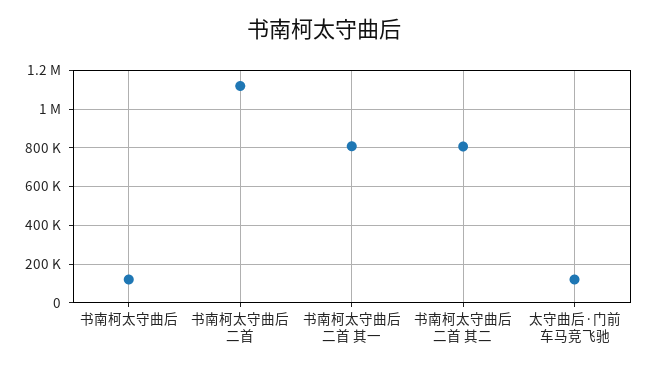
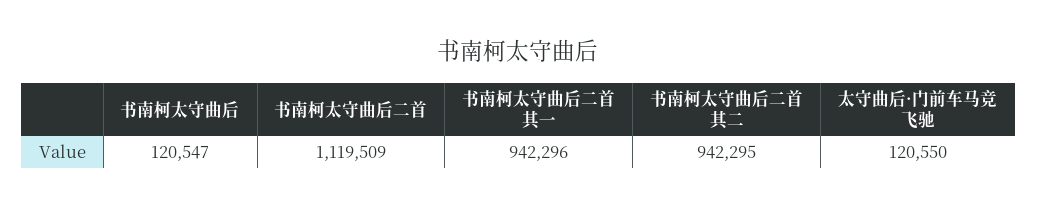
  {
    "书南柯太守曲后": 120547,
    "书南柯太守曲后二首": 1119509,
-   "书南柯太守曲后二首 其一": 800000,
+   "书南柯太守曲后二首 其一": 942296,
-   "书南柯太守曲后二首 其二": 800000,
+   "书南柯太守曲后二首 其二": 942295,
    "太守曲后·门前车马竞飞驰": 120550
  }

